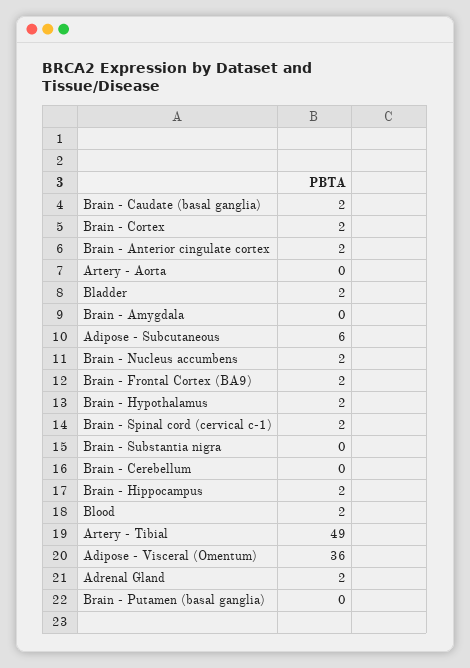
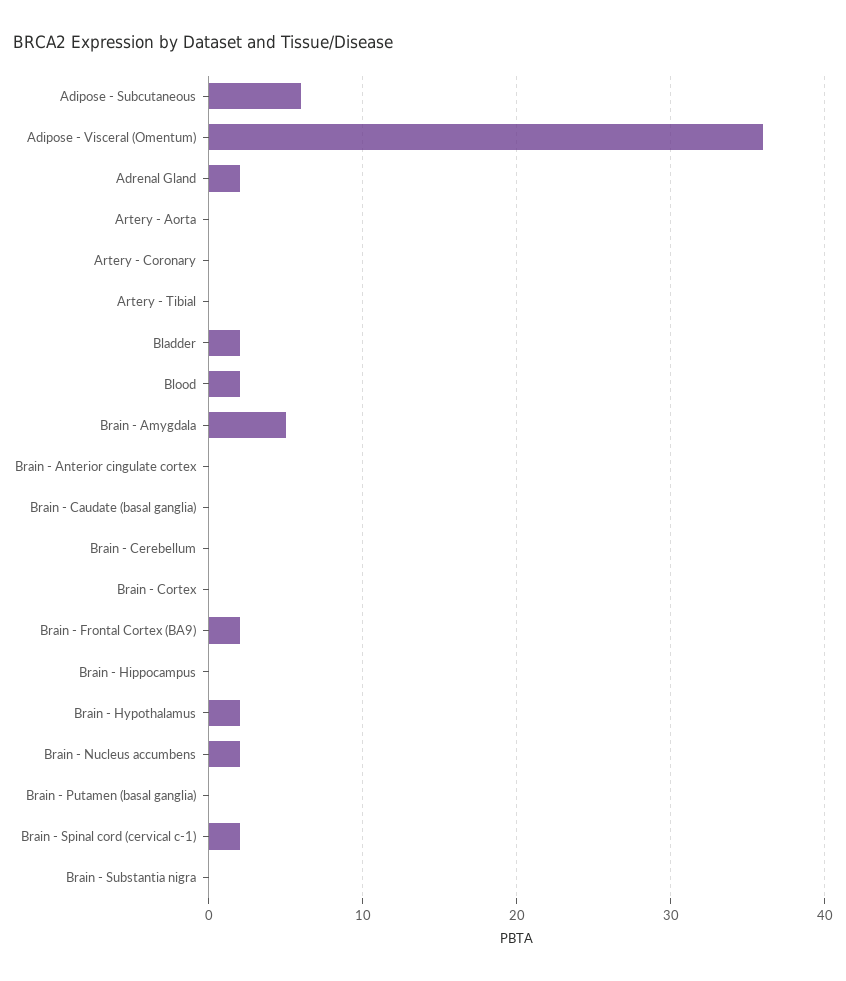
  {
-   "Brain - Caudate (basal ganglia)": 2,
+   "Brain - Caudate (basal ganglia)": 0,
-   "Brain - Cortex": 2,
+   "Brain - Cortex": 0,
-   "Brain - Anterior cingulate cortex": 2,
+   "Brain - Anterior cingulate cortex": 0,
    "Artery - Aorta": 0,
    "Bladder": 2,
-   "Brain - Amygdala": 0,
+   "Brain - Amygdala": 5,
    "Adipose - Subcutaneous": 6,
    "Brain - Nucleus accumbens": 2,
    "Brain - Frontal Cortex (BA9)": 2,
    "Brain - Hypothalamus": 2,
    "Brain - Spinal cord (cervical c-1)": 2,
    "Brain - Substantia nigra": 0,
    "Brain - Cerebellum": 0,
-   "Brain - Hippocampus": 2,
+   "Brain - Hippocampus": 0,
    "Blood": 2,
-   "Artery - Tibial": 49,
+   "Artery - Tibial": 0,
    "Adipose - Visceral (Omentum)": 36,
    "Adrenal Gland": 2,
-   "Brain - Putamen (basal ganglia)": 0
+   "Brain - Putamen (basal ganglia)": 0,
+   "Artery - Coronary": 0
  }

